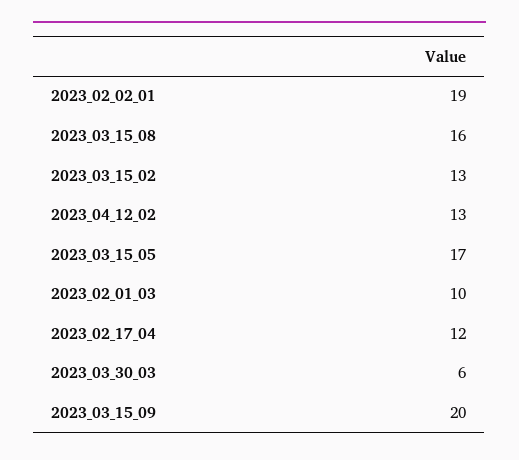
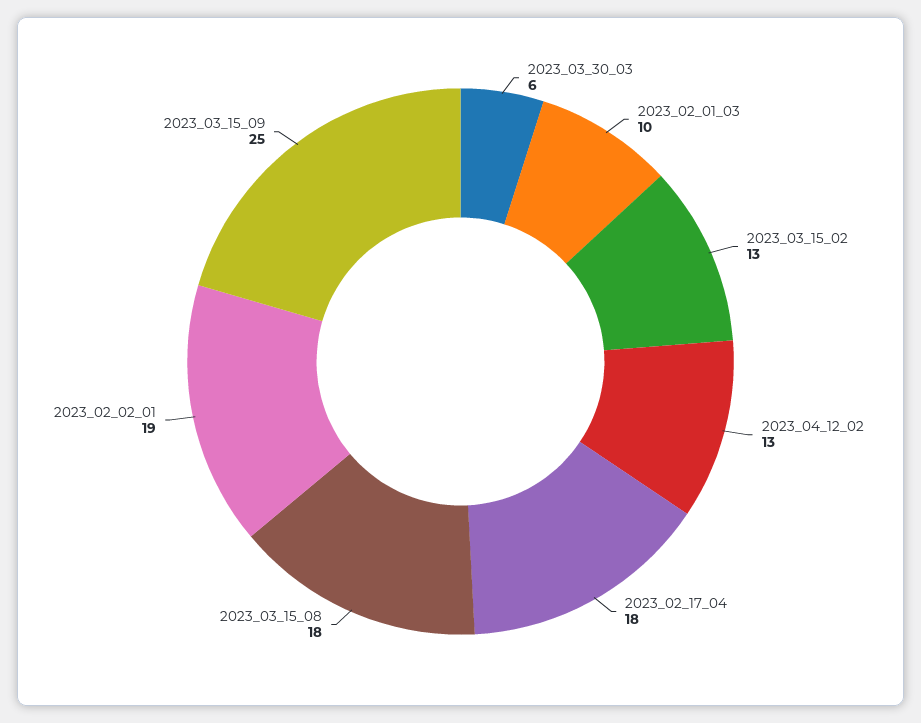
  {
    "2023_02_02_01": 19,
-   "2023_03_15_08": 16,
+   "2023_03_15_08": 18,
    "2023_03_15_02": 13,
    "2023_04_12_02": 13,
-   "2023_03_15_05": 17,
    "2023_02_01_03": 10,
-   "2023_02_17_04": 12,
+   "2023_02_17_04": 18,
    "2023_03_30_03": 6,
-   "2023_03_15_09": 20
+   "2023_03_15_09": 25
  }

